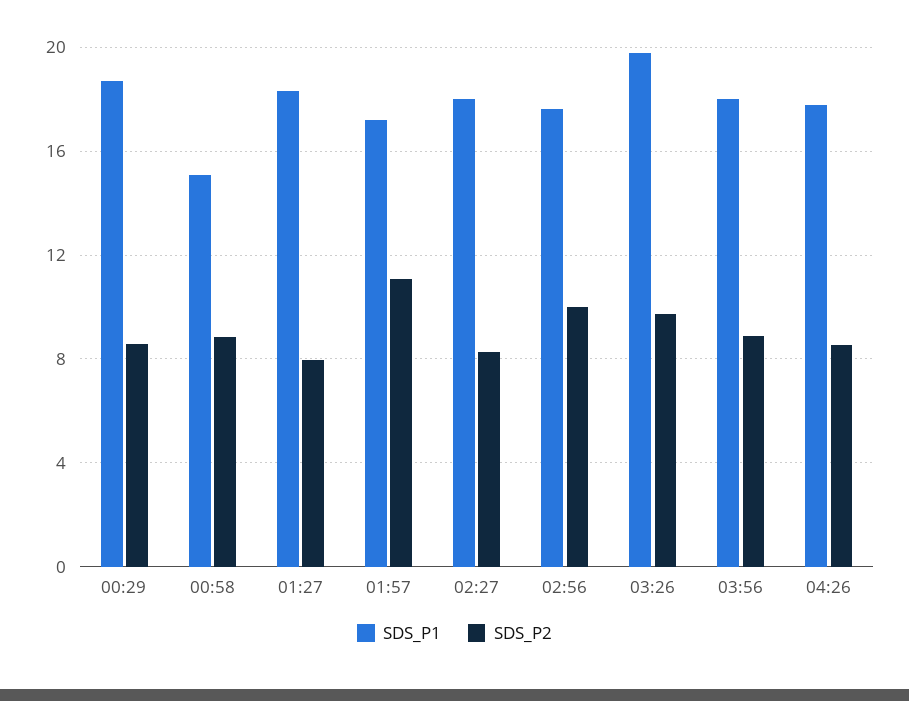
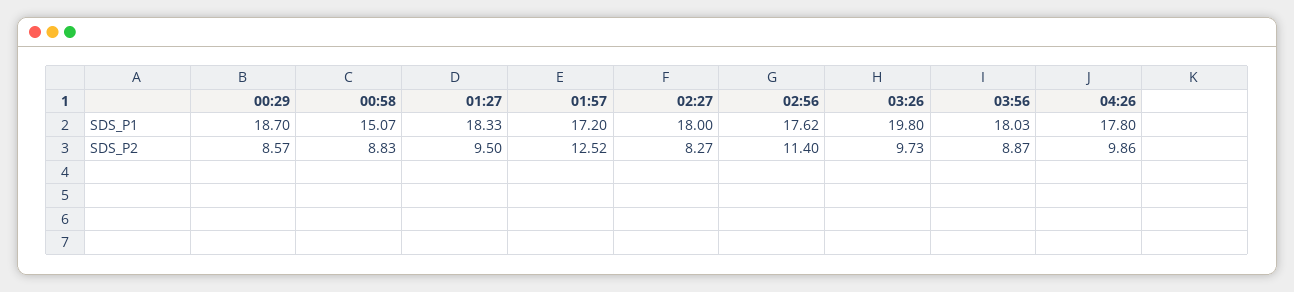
  {
    "SDS_P1": {
      "00:29": 18.7,
      "00:58": 15.07,
      "01:27": 18.33,
      "01:57": 17.2,
      "02:27": 18,
      "02:56": 17.62,
      "03:26": 19.8,
      "03:56": 18.03,
      "04:26": 17.8
    },
    "SDS_P2": {
      "00:29": 8.57,
      "00:58": 8.83,
-     "01:27": 8,
+     "01:27": 9.5,
-     "01:57": 11,
+     "01:57": 12.52,
      "02:27": 8.27,
-     "02:56": 10,
+     "02:56": 11.4,
      "03:26": 9.73,
      "03:56": 8.87,
-     "04:26": 8.5
+     "04:26": 9.86
    }
  }

